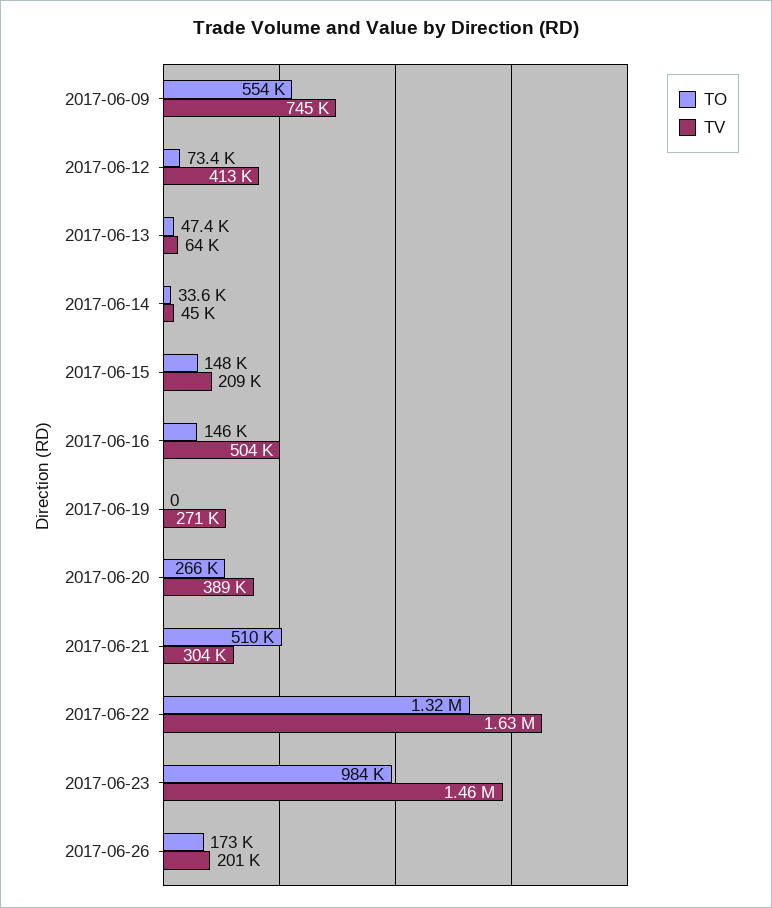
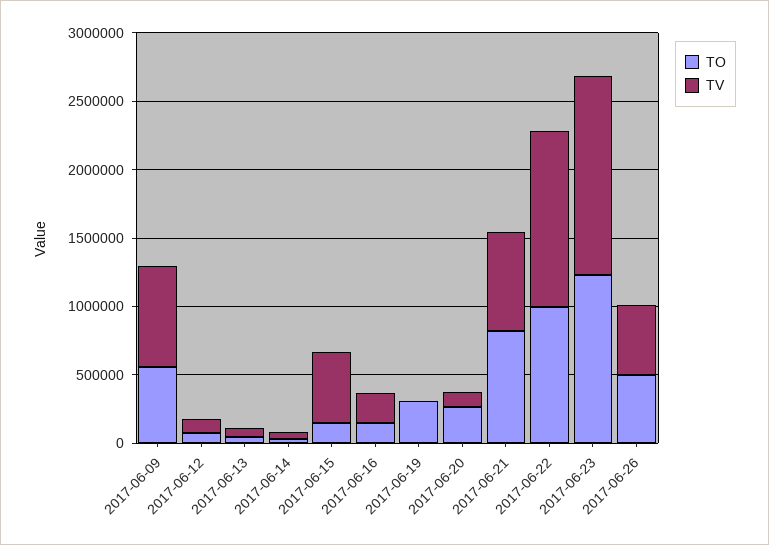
  {
    "TO": {
      "2017-06-09": 554000,
      "2017-06-12": 73400,
      "2017-06-13": 47400,
      "2017-06-14": 33600,
      "2017-06-15": 148000,
      "2017-06-16": 146000,
-     "2017-06-19": 0,
+     "2017-06-19": 300000,
      "2017-06-20": 266000,
-     "2017-06-21": 510000,
+     "2017-06-21": 800000,
-     "2017-06-22": 1320000,
+     "2017-06-22": 1000000,
-     "2017-06-23": 984000,
+     "2017-06-23": 1200000,
-     "2017-06-26": 173000
+     "2017-06-26": 500000
    },
    "TV": {
      "2017-06-09": 745000,
-     "2017-06-12": 413000,
+     "2017-06-12": 100000,
      "2017-06-13": 64000,
      "2017-06-14": 45000,
-     "2017-06-15": 209000,
+     "2017-06-15": 500000,
-     "2017-06-16": 504000,
+     "2017-06-16": 200000,
-     "2017-06-19": 271000,
+     "2017-06-19": 0,
-     "2017-06-20": 389000,
+     "2017-06-20": 100000,
-     "2017-06-21": 304000,
+     "2017-06-21": 700000,
-     "2017-06-22": 1630000,
+     "2017-06-22": 1300000,
      "2017-06-23": 1460000,
-     "2017-06-26": 201000
+     "2017-06-26": 500000
    }
  }

